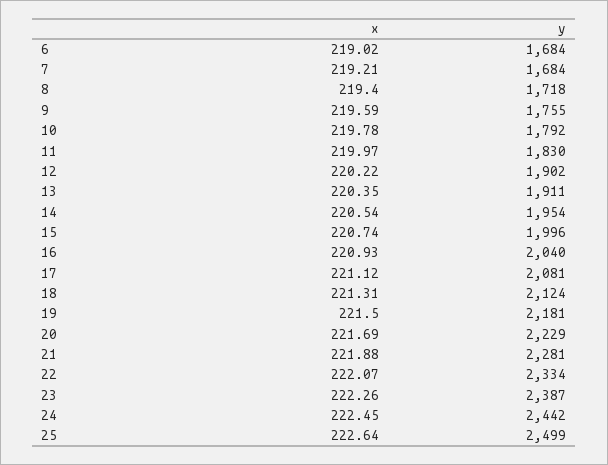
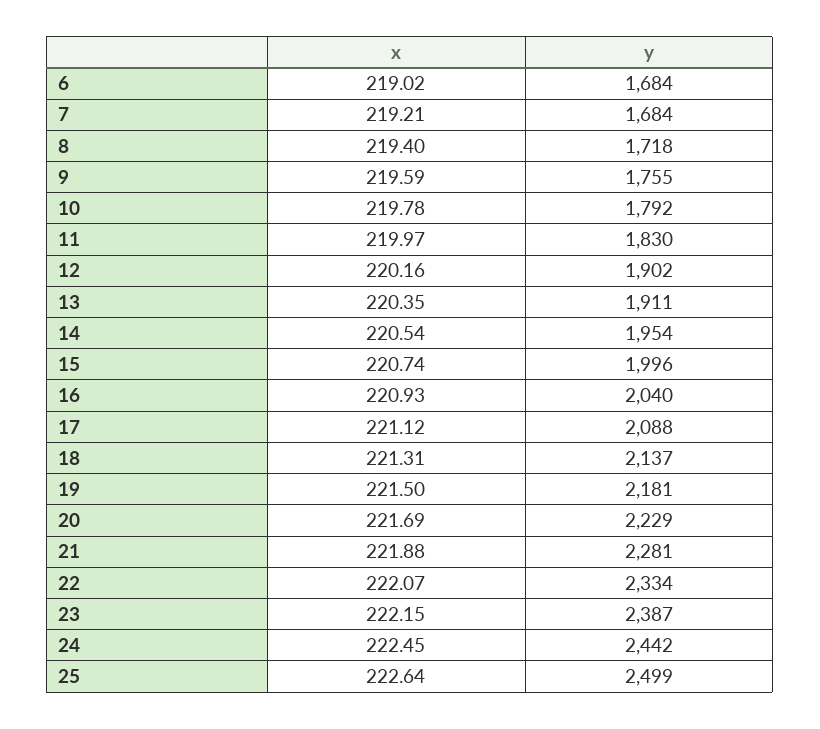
  {
    "x": {
      "6": 219.02,
      "7": 219.21,
      "8": 219.4,
      "9": 219.59,
      "10": 219.78,
      "11": 219.97,
-     "12": 220.22,
+     "12": 220.16,
      "13": 220.35,
      "14": 220.54,
      "15": 220.74,
      "16": 220.93,
      "17": 221.12,
      "18": 221.31,
      "19": 221.5,
      "20": 221.69,
      "21": 221.88,
      "22": 222.07,
-     "23": 222.26,
+     "23": 222.15,
      "24": 222.45,
      "25": 222.64
    },
    "y": {
      "6": 1684,
      "7": 1684,
      "8": 1718,
      "9": 1755,
      "10": 1792,
      "11": 1830,
      "12": 1902,
      "13": 1911,
      "14": 1954,
      "15": 1996,
      "16": 2040,
-     "17": 2081,
+     "17": 2088,
-     "18": 2124,
+     "18": 2137,
      "19": 2181,
      "20": 2229,
      "21": 2281,
      "22": 2334,
      "23": 2387,
      "24": 2442,
      "25": 2499
    }
  }

